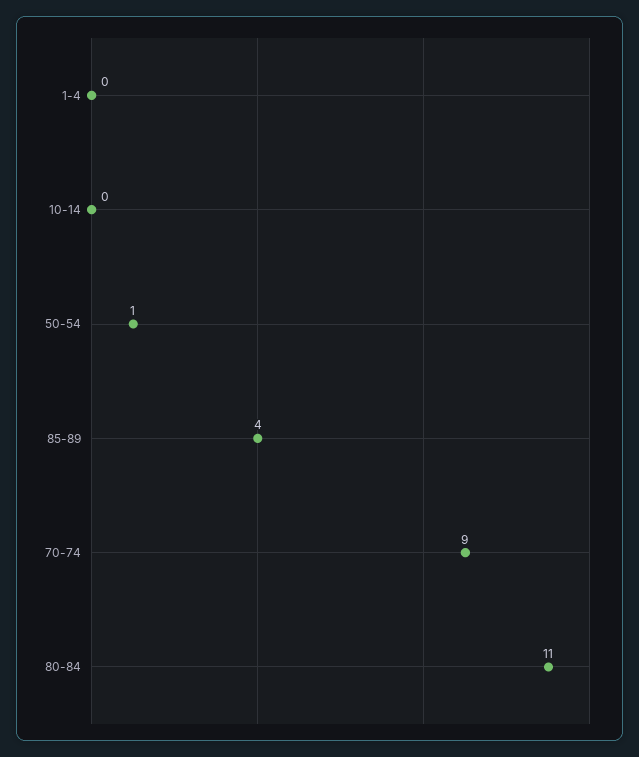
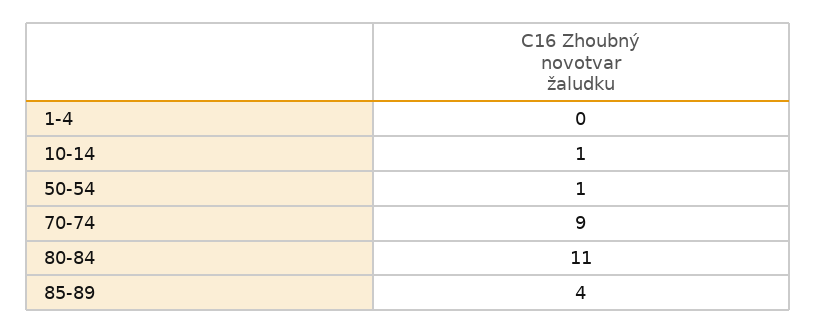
  {
    "1-4": 0,
-   "10-14": 0,
+   "10-14": 1,
    "50-54": 1,
    "85-89": 4,
    "70-74": 9,
    "80-84": 11
  }

